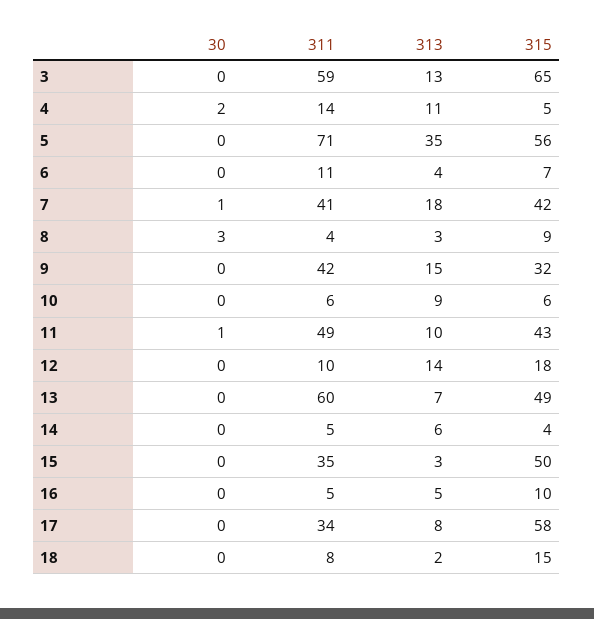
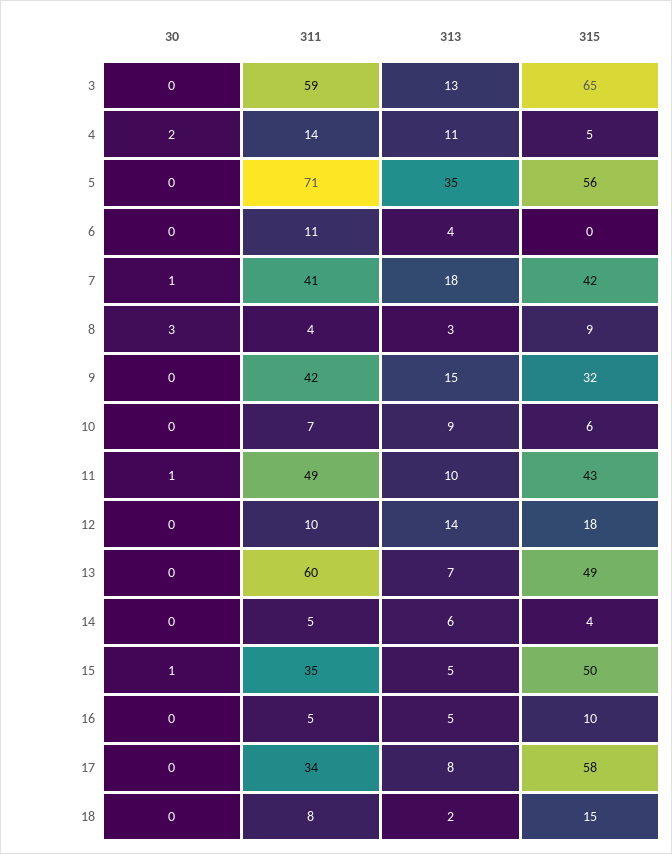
  {
    "30": {
      "3": 0,
      "4": 2,
      "5": 0,
      "6": 0,
      "7": 1,
      "8": 3,
      "9": 0,
      "10": 0,
      "11": 1,
      "12": 0,
      "13": 0,
      "14": 0,
-     "15": 0,
+     "15": 1,
      "16": 0,
      "17": 0,
      "18": 0
    },
    "311": {
      "3": 59,
      "4": 14,
      "5": 71,
      "6": 11,
      "7": 41,
      "8": 4,
      "9": 42,
-     "10": 6,
+     "10": 7,
      "11": 49,
      "12": 10,
      "13": 60,
      "14": 5,
      "15": 35,
      "16": 5,
      "17": 34,
      "18": 8
    },
    "313": {
      "3": 13,
      "4": 11,
      "5": 35,
      "6": 4,
      "7": 18,
      "8": 3,
      "9": 15,
      "10": 9,
      "11": 10,
      "12": 14,
      "13": 7,
      "14": 6,
-     "15": 3,
+     "15": 5,
      "16": 5,
      "17": 8,
      "18": 2
    },
    "315": {
      "3": 65,
      "4": 5,
      "5": 56,
-     "6": 7,
+     "6": 0,
      "7": 42,
      "8": 9,
      "9": 32,
      "10": 6,
      "11": 43,
      "12": 18,
      "13": 49,
      "14": 4,
      "15": 50,
      "16": 10,
      "17": 58,
      "18": 15
    }
  }

